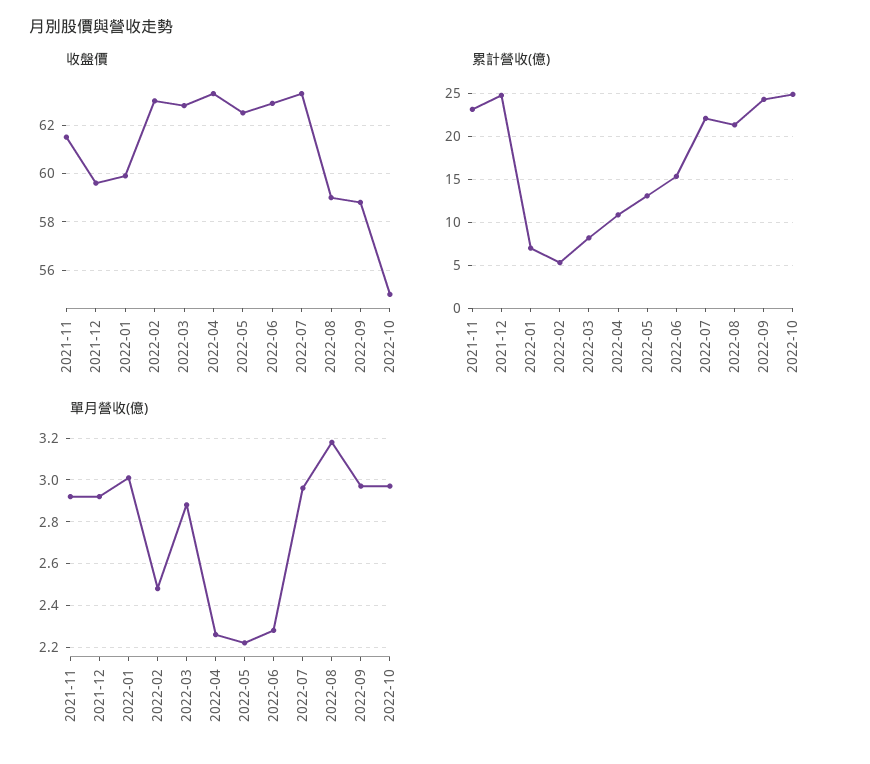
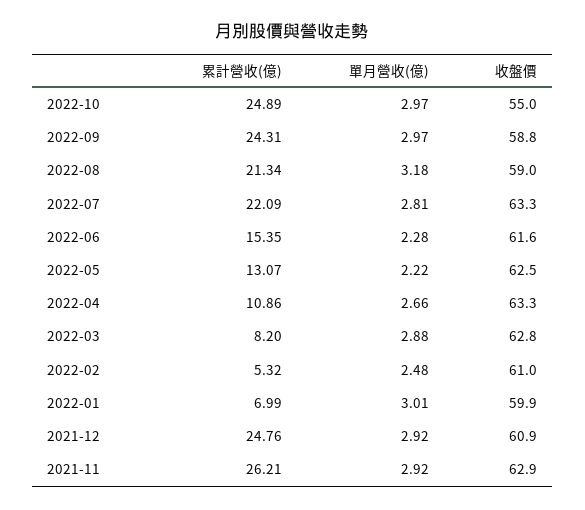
  {
    "收盤價": {
-     "2021-11": 61.5,
+     "2021-11": 62.9,
-     "2021-12": 59.5,
+     "2021-12": 60.9,
      "2022-01": 59.9,
-     "2022-02": 63,
+     "2022-02": 61,
      "2022-03": 62.8,
      "2022-04": 63.3,
      "2022-05": 62.5,
-     "2022-06": 63,
+     "2022-06": 61.6,
      "2022-07": 63.3,
      "2022-08": 59,
      "2022-09": 58.8,
      "2022-10": 55
    },
    "累計營收(億)": {
-     "2021-11": 23,
+     "2021-11": 26.21,
      "2021-12": 24.76,
      "2022-01": 6.99,
      "2022-02": 5.32,
      "2022-03": 8.2,
      "2022-04": 10.86,
      "2022-05": 13.07,
      "2022-06": 15.35,
      "2022-07": 22.09,
      "2022-08": 21.34,
      "2022-09": 24.31,
      "2022-10": 24.89
    },
    "單月營收(億)": {
      "2021-11": 2.92,
      "2021-12": 2.92,
      "2022-01": 3.01,
      "2022-02": 2.48,
      "2022-03": 2.88,
-     "2022-04": 2.25,
+     "2022-04": 2.66,
      "2022-05": 2.22,
      "2022-06": 2.28,
-     "2022-07": 2.95,
+     "2022-07": 2.81,
      "2022-08": 3.18,
      "2022-09": 2.97,
      "2022-10": 2.97
    }
  }

